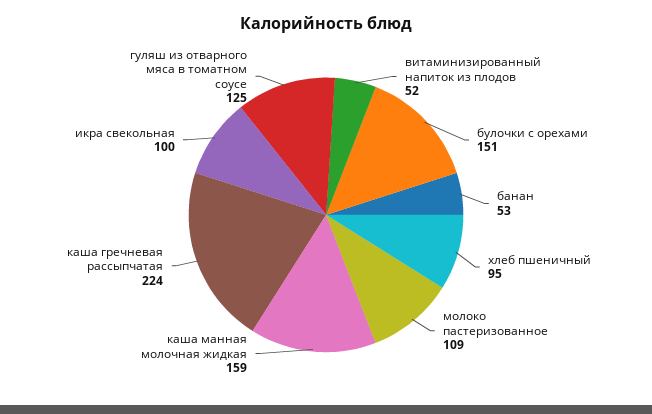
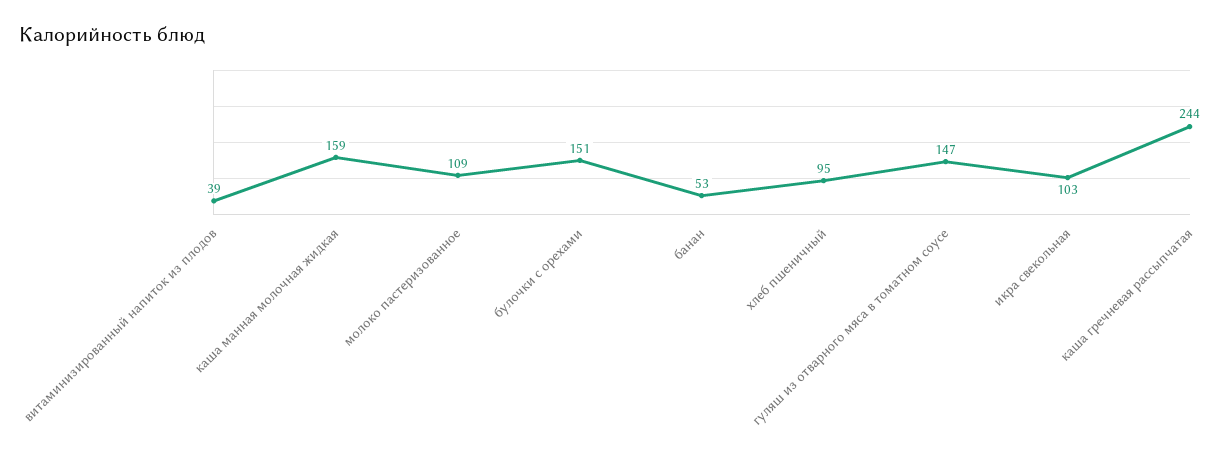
  {
-   "витаминизированный напиток из плодов": 52,
+   "витаминизированный напиток из плодов": 39,
    "булочки с орехами": 151,
    "банан": 53,
    "хлеб пшеничный": 95,
    "молоко пастеризованное": 109,
    "каша манная молочная жидкая": 159,
-   "каша гречневая рассыпчатая": 224,
+   "каша гречневая рассыпчатая": 244,
-   "икра свекольная": 100,
+   "икра свекольная": 103,
-   "гуляш из отварного мяса в томатном соусе": 125
+   "гуляш из отварного мяса в томатном соусе": 147
  }

